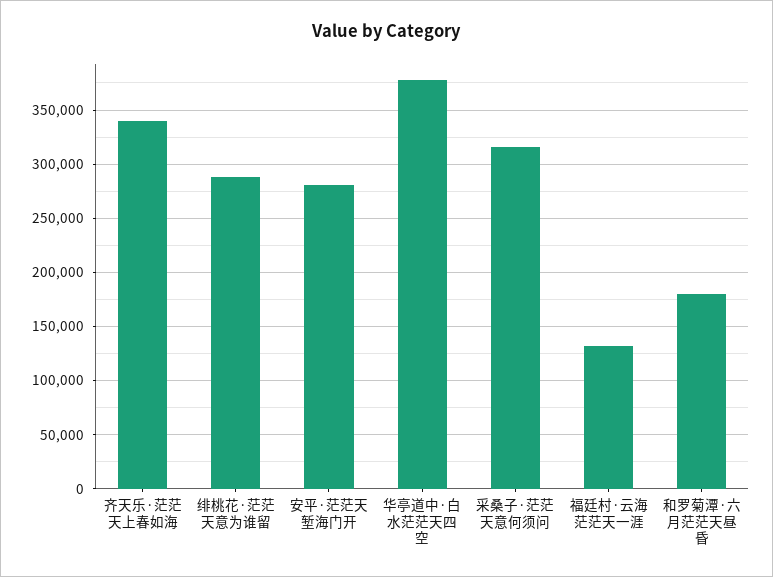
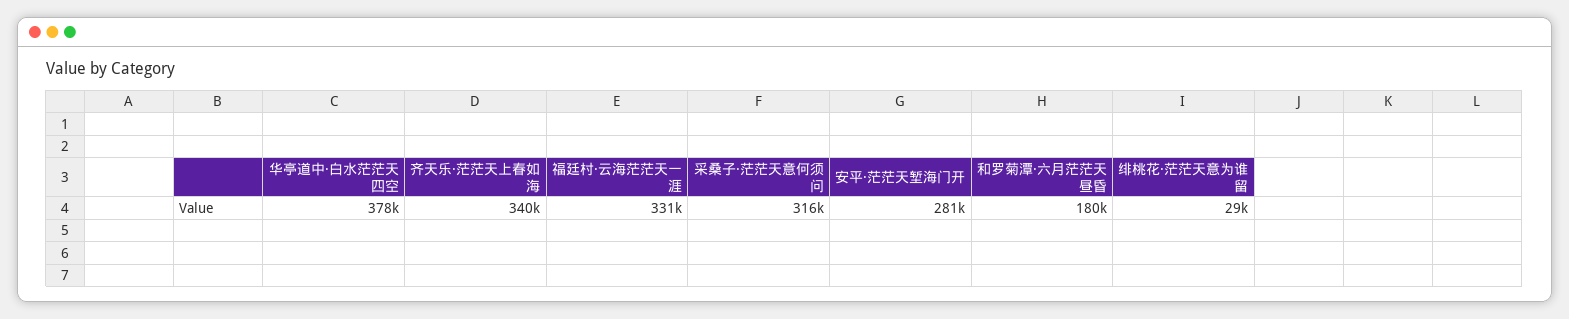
  {
    "齐天乐·茫茫天上春如海": 340000,
-   "绯桃花·茫茫天意为谁留": 290000,
+   "绯桃花·茫茫天意为谁留": 29000,
    "安平·茫茫天堑海门开": 281000,
    "华亭道中·白水茫茫天四空": 378000,
    "采桑子·茫茫天意何须问": 316000,
-   "福廷村·云海茫茫天一涯": 130000,
+   "福廷村·云海茫茫天一涯": 331000,
    "和罗菊潭·六月茫茫天昼昏": 180000
  }

